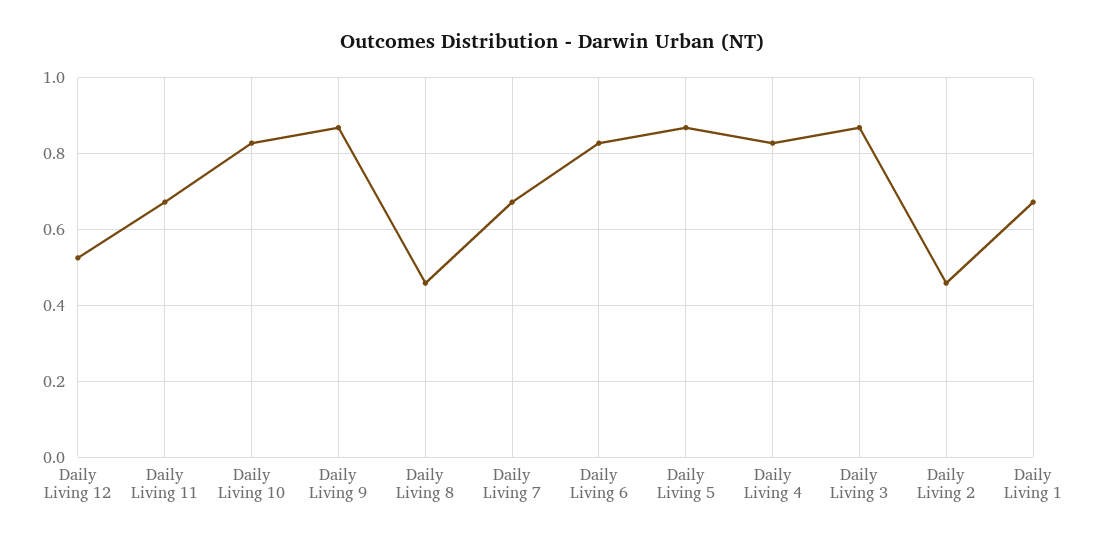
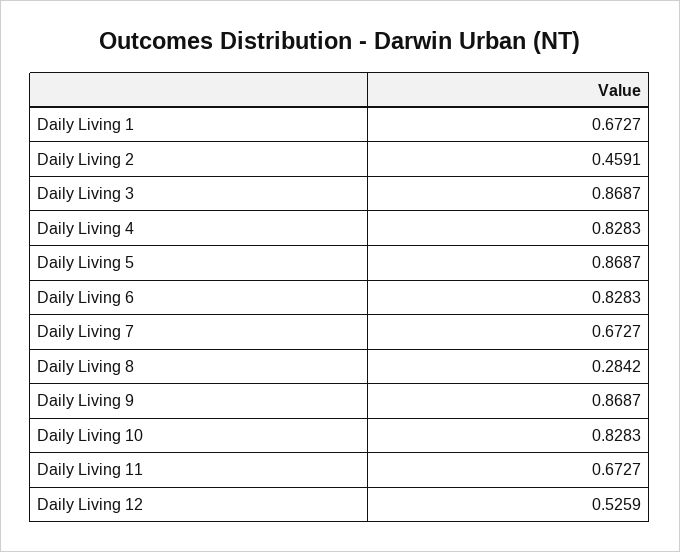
  {
    "Daily Living 12": 0.5259,
    "Daily Living 11": 0.6727,
    "Daily Living 10": 0.8283,
    "Daily Living 9": 0.8687,
-   "Daily Living 8": 0.46,
+   "Daily Living 8": 0.2842,
    "Daily Living 7": 0.6727,
    "Daily Living 6": 0.8283,
    "Daily Living 5": 0.8687,
    "Daily Living 4": 0.8283,
    "Daily Living 3": 0.8687,
    "Daily Living 2": 0.4591,
    "Daily Living 1": 0.6727
  }

